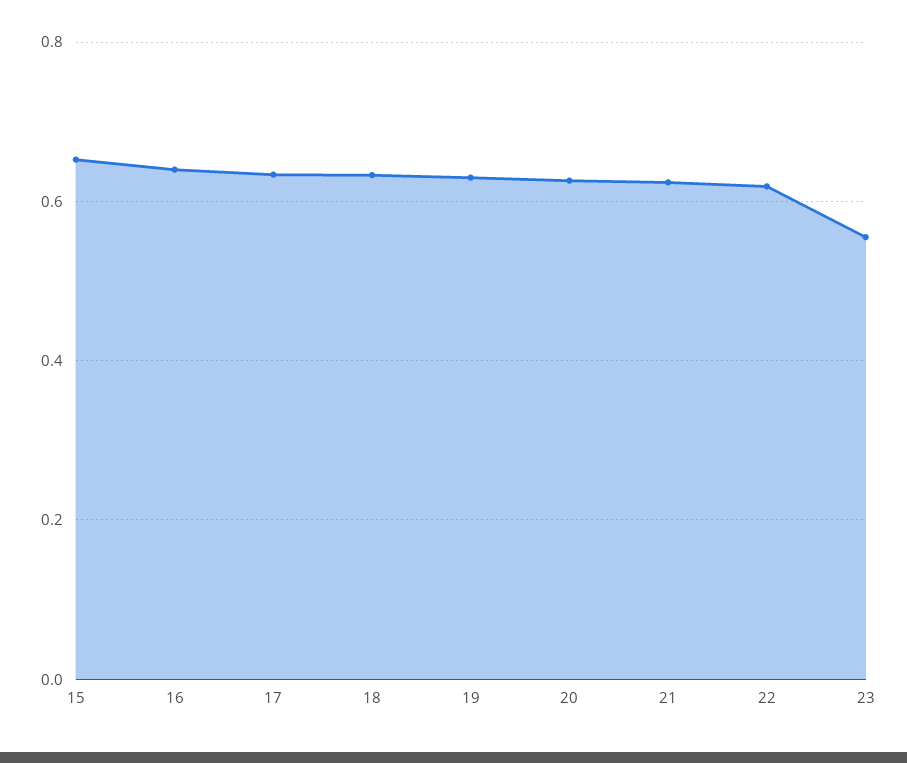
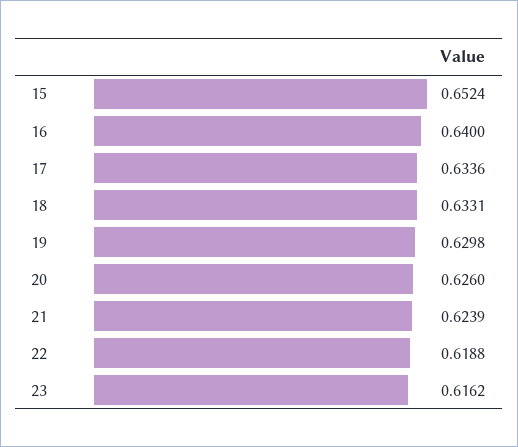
  {
    "15": 0.6524,
    "16": 0.64,
    "17": 0.6336,
    "18": 0.6331,
    "19": 0.6298,
    "20": 0.626,
    "21": 0.6239,
    "22": 0.6188,
-   "23": 0.56
+   "23": 0.6162
  }

